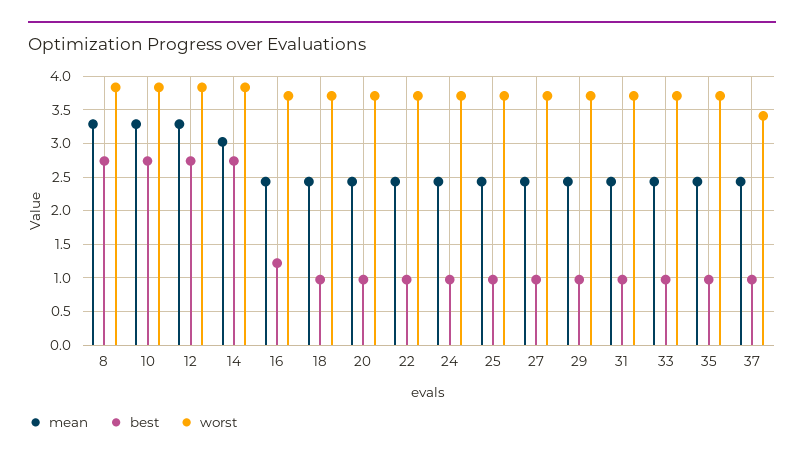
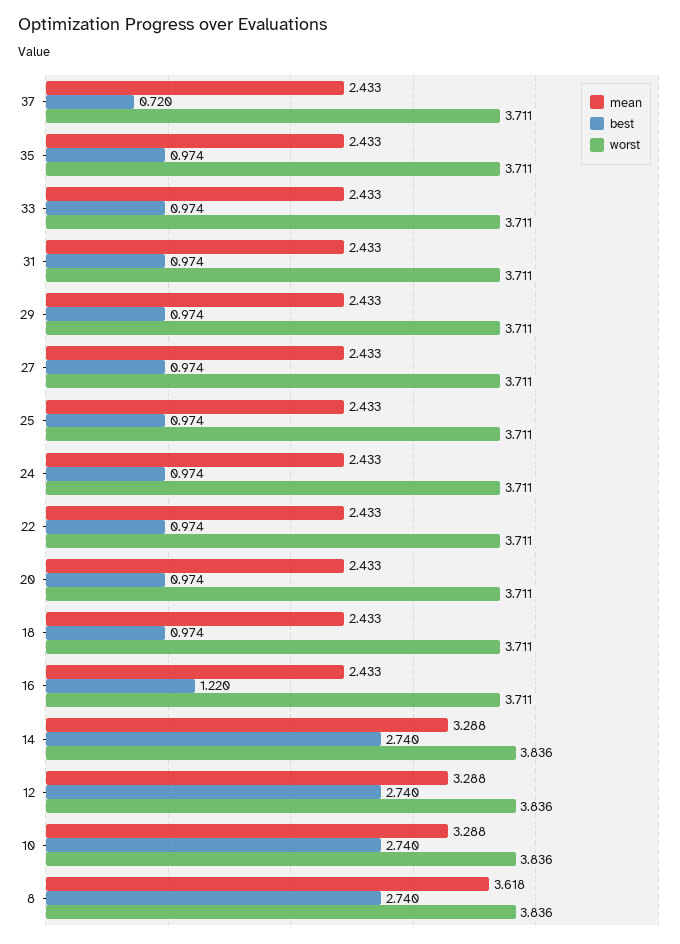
  {
    "mean": {
-     "8": 3.3,
+     "8": 3.618,
      "10": 3.288,
      "12": 3.288,
-     "14": 3,
+     "14": 3.288,
      "16": 2.433,
      "18": 2.433,
      "20": 2.433,
      "22": 2.433,
      "24": 2.433,
      "25": 2.433,
      "27": 2.433,
      "29": 2.433,
      "31": 2.433,
      "33": 2.433,
      "35": 2.433,
      "37": 2.433
    },
    "best": {
      "8": 2.74,
      "10": 2.74,
      "12": 2.74,
      "14": 2.74,
      "16": 1.22,
      "18": 0.974,
      "20": 0.974,
      "22": 0.974,
      "24": 0.974,
      "25": 0.974,
      "27": 0.974,
      "29": 0.974,
      "31": 0.974,
      "33": 0.974,
      "35": 0.974,
-     "37": 1
+     "37": 0.72
    },
    "worst": {
      "8": 3.836,
      "10": 3.836,
      "12": 3.836,
      "14": 3.836,
      "16": 3.711,
      "18": 3.711,
      "20": 3.711,
      "22": 3.711,
      "24": 3.711,
      "25": 3.711,
      "27": 3.711,
      "29": 3.711,
      "31": 3.711,
      "33": 3.711,
      "35": 3.711,
-     "37": 3.4
+     "37": 3.711
    }
  }

